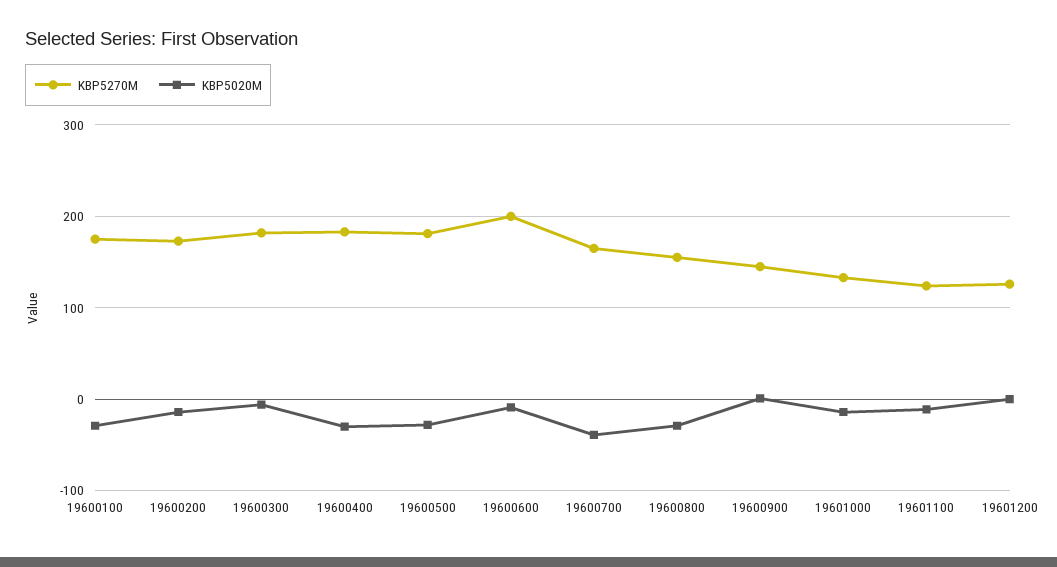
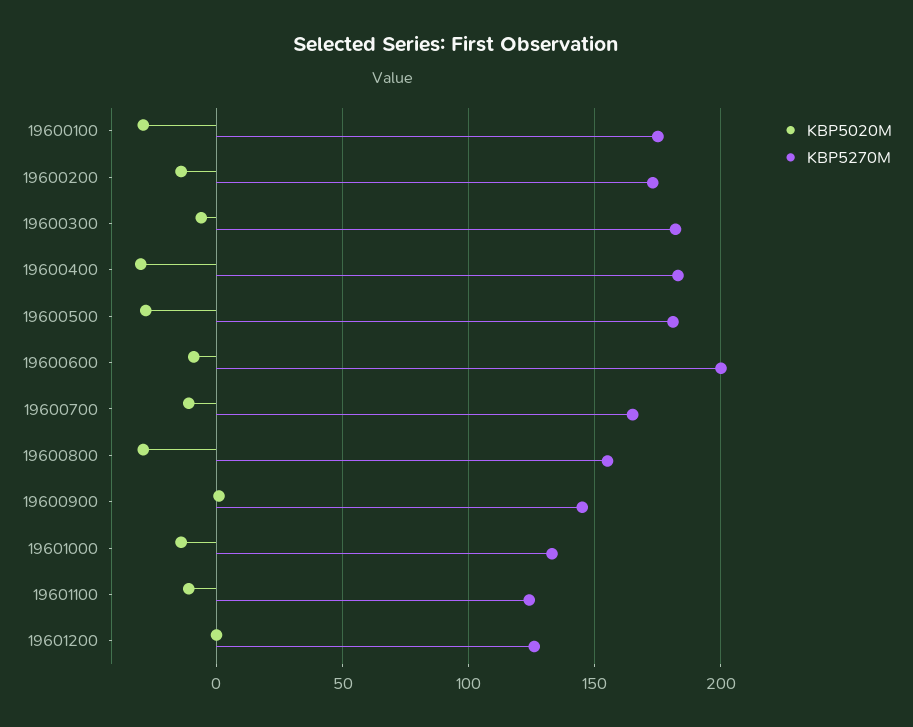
  {
    "KBP5270M": {
      "19600100": 175,
      "19600200": 175,
      "19600300": 180,
      "19600400": 185,
      "19600500": 180,
      "19600600": 200,
      "19600700": 165,
      "19600800": 155,
      "19600900": 145,
      "19601000": 135,
      "19601100": 125,
      "19601200": 125
    },
    "KBP5020M": {
      "19600100": -30,
      "19600200": -15,
      "19600300": -5,
      "19600400": -30,
      "19600500": -30,
      "19600600": -10,
-     "19600700": -40,
+     "19600700": -10,
      "19600800": -30,
      "19600900": 0,
      "19601000": -15,
      "19601100": -10,
      "19601200": 0
    }
  }

